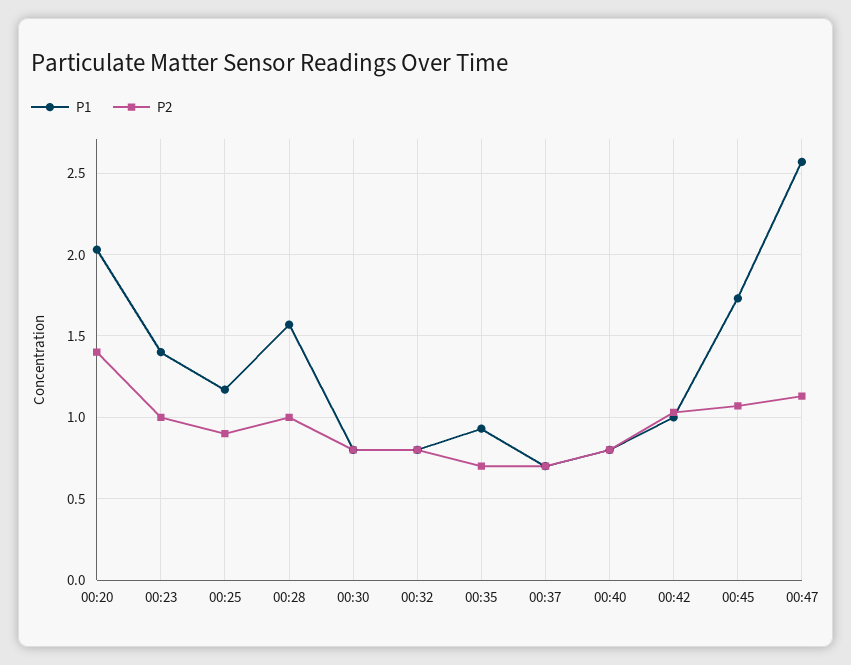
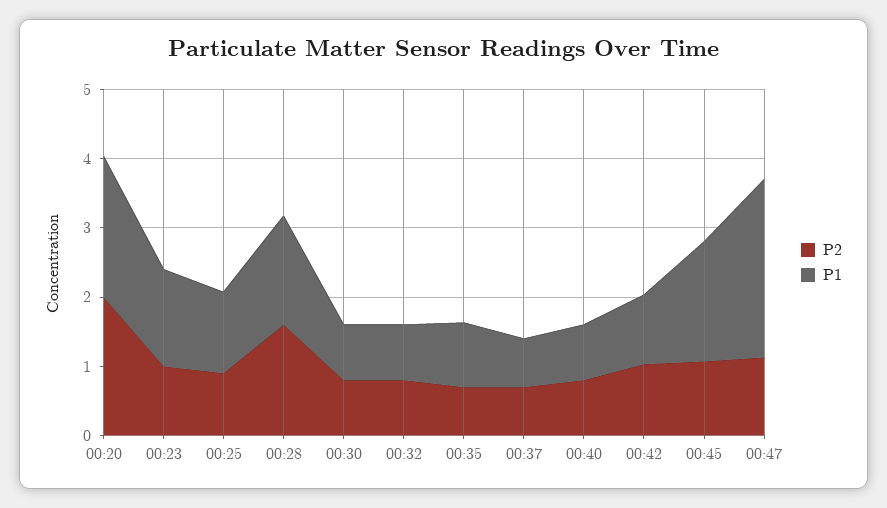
  {
    "P1": {
      "00:20": 2.05,
      "00:23": 1.4,
      "00:25": 1.15,
      "00:28": 1.55,
      "00:30": 0.8,
      "00:32": 0.8,
      "00:35": 0.95,
      "00:37": 0.7,
      "00:40": 0.8,
      "00:42": 1,
      "00:45": 1.75,
      "00:47": 2.55
    },
    "P2": {
-     "00:20": 1.4,
+     "00:20": 2,
      "00:23": 1,
      "00:25": 0.9,
-     "00:28": 1,
+     "00:28": 1.6,
      "00:30": 0.8,
      "00:32": 0.8,
      "00:35": 0.7,
      "00:37": 0.7,
      "00:40": 0.8,
      "00:42": 1.05,
      "00:45": 1.05,
      "00:47": 1.15
    }
  }

